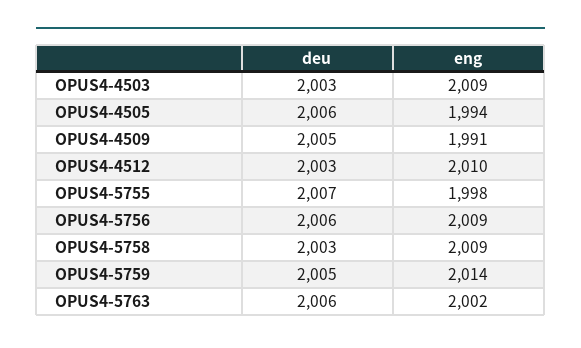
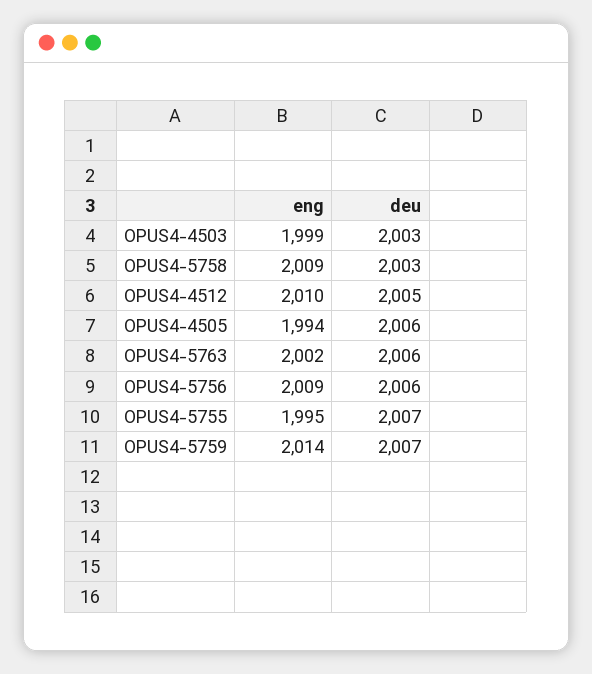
  {
    "deu": {
      "OPUS4-4503": 2003,
      "OPUS4-4505": 2006,
-     "OPUS4-4509": 2005,
-     "OPUS4-4512": 2003,
+     "OPUS4-4512": 2005,
      "OPUS4-5755": 2007,
      "OPUS4-5756": 2006,
      "OPUS4-5758": 2003,
-     "OPUS4-5759": 2005,
+     "OPUS4-5759": 2007,
      "OPUS4-5763": 2006
    },
    "eng": {
-     "OPUS4-4503": 2009,
+     "OPUS4-4503": 1999,
      "OPUS4-4505": 1994,
-     "OPUS4-4509": 1991,
      "OPUS4-4512": 2010,
-     "OPUS4-5755": 1998,
+     "OPUS4-5755": 1995,
      "OPUS4-5756": 2009,
      "OPUS4-5758": 2009,
      "OPUS4-5759": 2014,
      "OPUS4-5763": 2002
    }
  }

